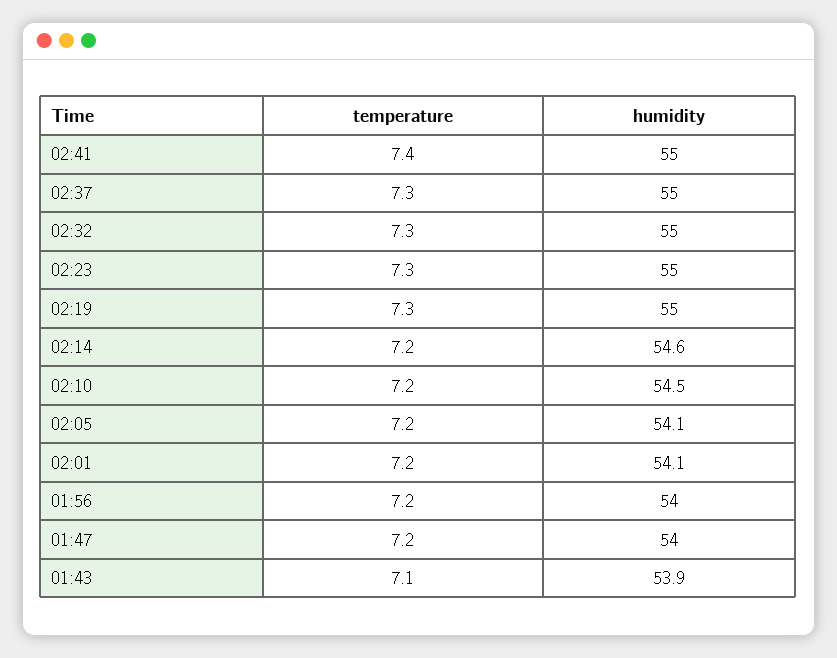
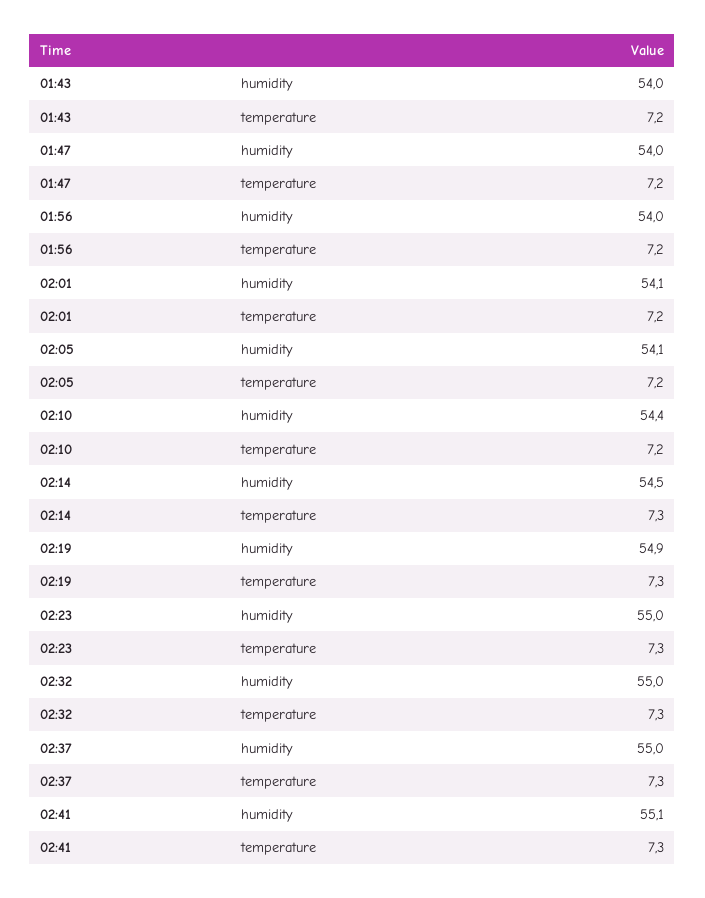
  {
    "temperature": {
-     "02:41": 7.4,
+     "02:41": 7.3,
      "02:37": 7.3,
      "02:32": 7.3,
      "02:23": 7.3,
      "02:19": 7.3,
-     "02:14": 7.2,
+     "02:14": 7.3,
      "02:10": 7.2,
      "02:05": 7.2,
      "02:01": 7.2,
      "01:56": 7.2,
      "01:47": 7.2,
-     "01:43": 7.1
+     "01:43": 7.2
    },
    "humidity": {
-     "02:41": 55,
+     "02:41": 55.1,
      "02:37": 55,
      "02:32": 55,
      "02:23": 55,
-     "02:19": 55,
+     "02:19": 54.9,
-     "02:14": 54.6,
+     "02:14": 54.5,
-     "02:10": 54.5,
+     "02:10": 54.4,
      "02:05": 54.1,
      "02:01": 54.1,
      "01:56": 54,
      "01:47": 54,
-     "01:43": 53.9
+     "01:43": 54
    }
  }

